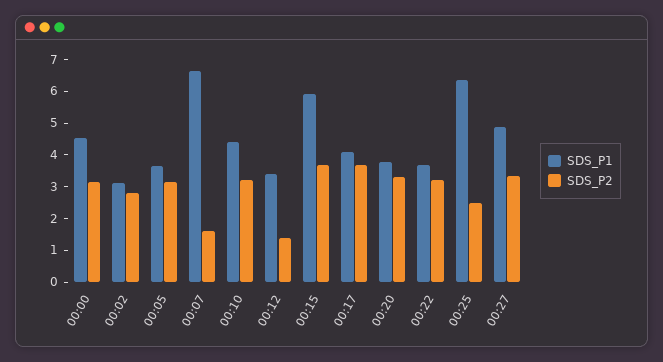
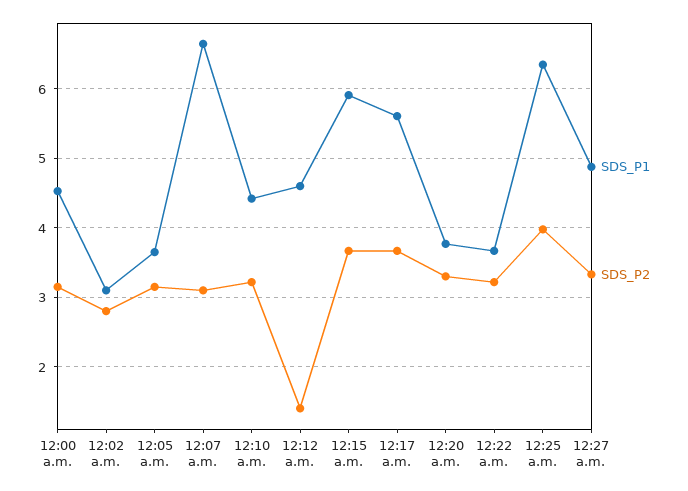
  {
    "SDS_P1": {
      "00:00": 4.5,
      "00:02": 3.1,
      "00:05": 3.7,
      "00:07": 6.7,
      "00:10": 4.4,
-     "00:12": 3.5,
+     "00:12": 4.6,
      "00:15": 5.9,
-     "00:17": 4,
+     "00:17": 5.6,
      "00:20": 3.8,
      "00:22": 3.7,
      "00:25": 6.4,
      "00:27": 4.9
    },
    "SDS_P2": {
      "00:00": 3.2,
      "00:02": 2.8,
      "00:05": 3.2,
-     "00:07": 1.5,
+     "00:07": 3.1,
      "00:10": 3.2,
      "00:12": 1.4,
      "00:15": 3.7,
      "00:17": 3.7,
      "00:20": 3.3,
      "00:22": 3.2,
-     "00:25": 2.5,
+     "00:25": 4,
      "00:27": 3.3
    }
  }

